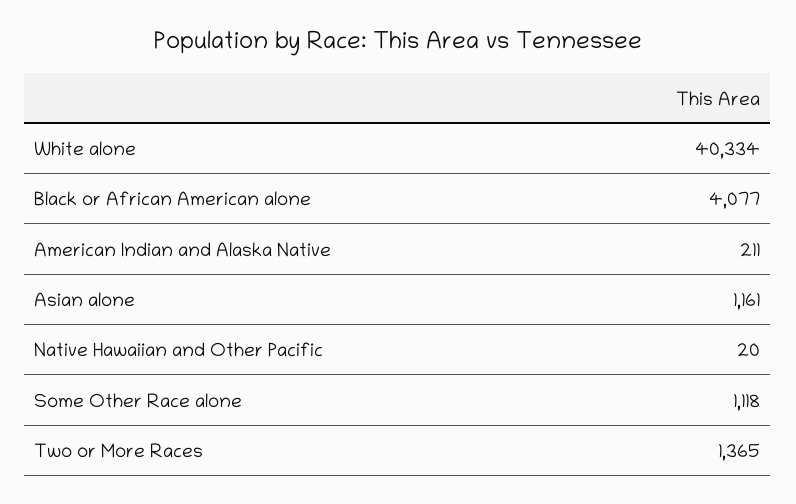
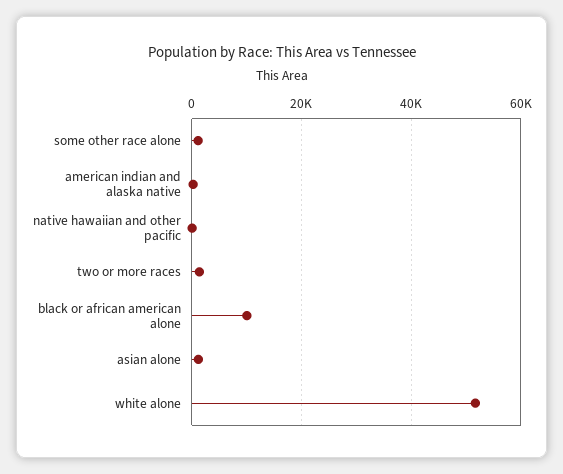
  {
-   "White alone": 40334,
+   "White alone": 52000,
-   "Black or African American alone": 4077,
+   "Black or African American alone": 10000,
    "American Indian and Alaska Native": 211,
    "Asian alone": 1161,
    "Native Hawaiian and Other Pacific": 20,
    "Some Other Race alone": 1118,
    "Two or More Races": 1365
  }

